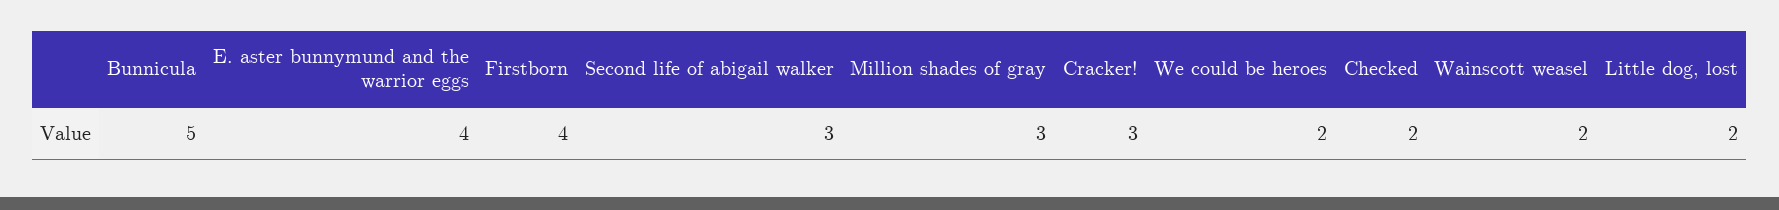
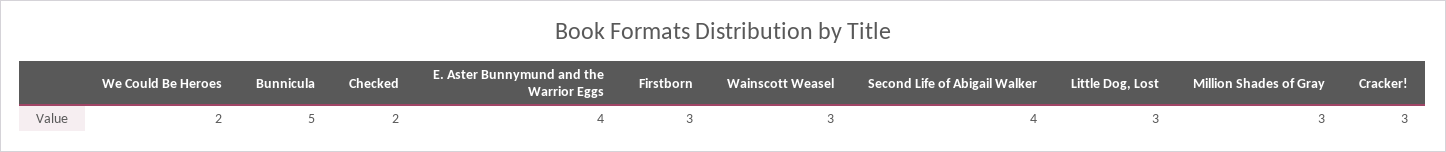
  {
    "Bunnicula": 5,
    "E. aster bunnymund and the warrior eggs": 4,
-   "Firstborn": 4,
+   "Firstborn": 3,
-   "Second life of abigail walker": 3,
+   "Second life of abigail walker": 4,
    "Million shades of gray": 3,
    "Cracker!": 3,
    "We could be heroes": 2,
    "Checked": 2,
-   "Wainscott weasel": 2,
+   "Wainscott weasel": 3,
-   "Little dog, lost": 2
+   "Little dog, lost": 3
  }

